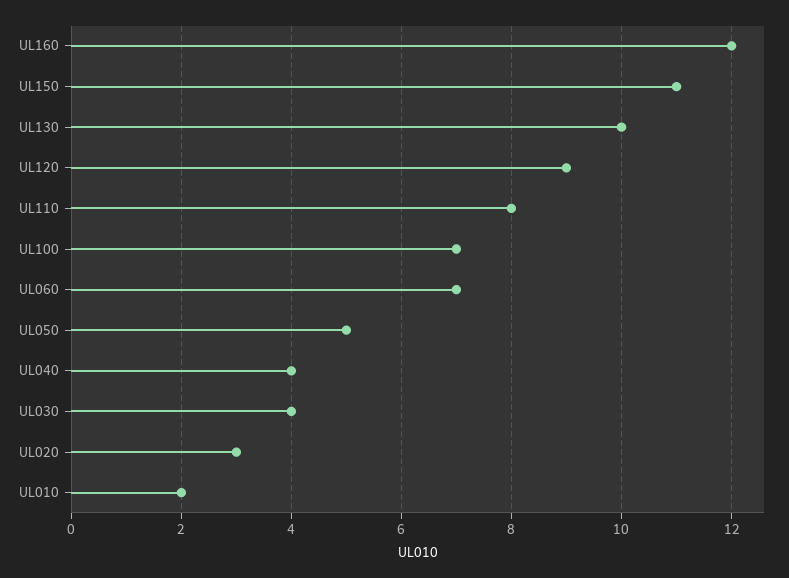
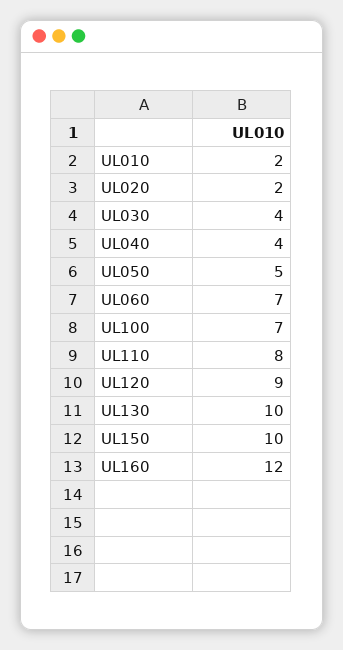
  {
    "UL160": 12,
-   "UL150": 11,
+   "UL150": 10,
    "UL130": 10,
    "UL120": 9,
    "UL110": 8,
    "UL100": 7,
    "UL060": 7,
    "UL050": 5,
    "UL040": 4,
    "UL030": 4,
-   "UL020": 3,
+   "UL020": 2,
    "UL010": 2
  }

